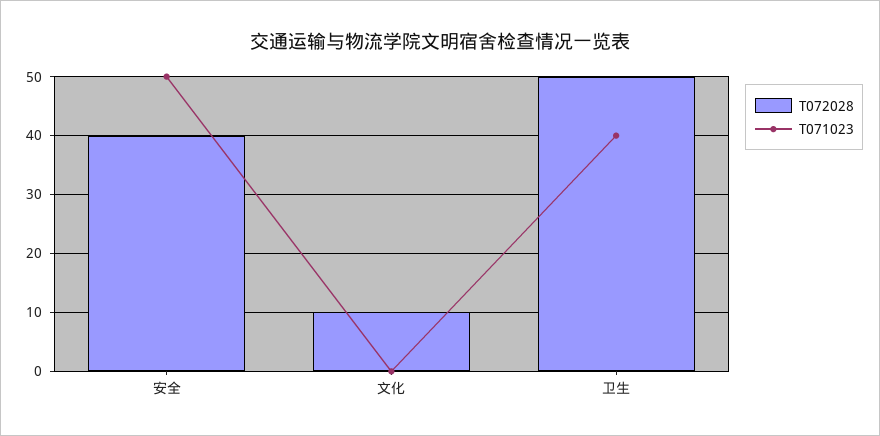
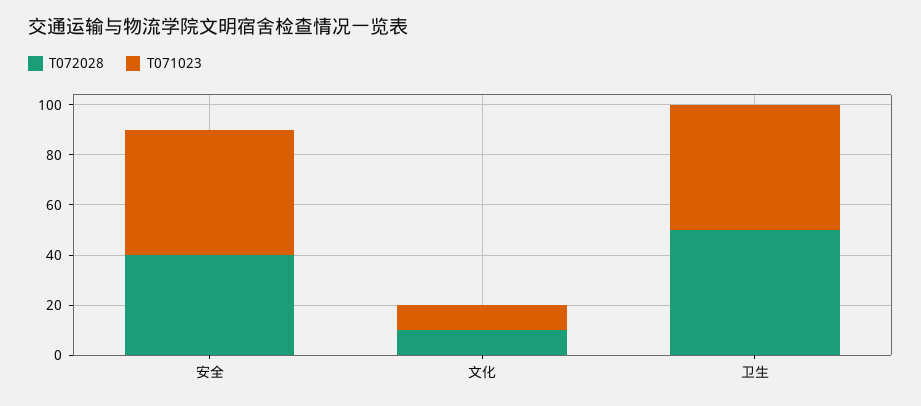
  {
    "T072028": {
      "安全": 40,
      "文化": 10,
      "卫生": 50
    },
    "T071023": {
      "安全": 50,
-     "文化": 0,
+     "文化": 10,
-     "卫生": 40
+     "卫生": 50
    }
  }

